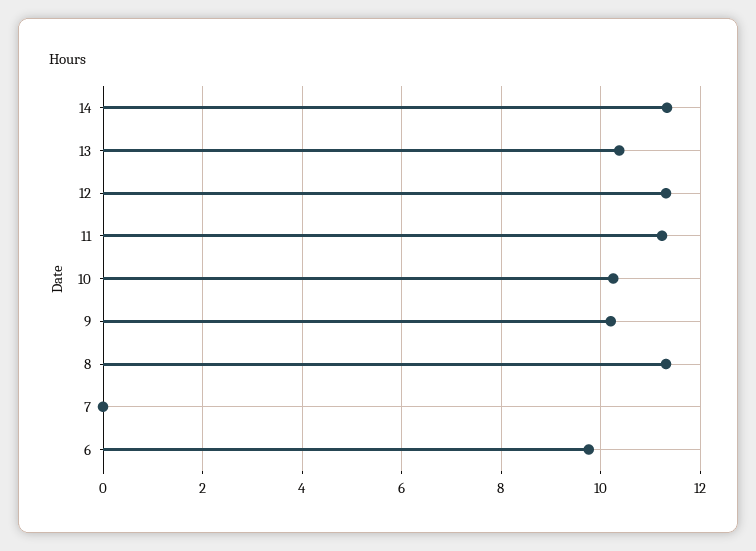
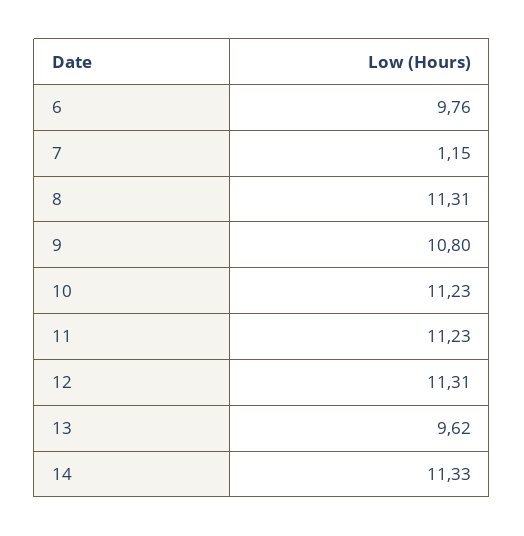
  {
    "14": 11.33,
-   "13": 10.4,
+   "13": 9.62,
    "12": 11.31,
    "11": 11.23,
-   "10": 10.2,
+   "10": 11.23,
-   "9": 10.2,
+   "9": 10.8,
    "8": 11.31,
-   "7": 0,
+   "7": 1.15,
    "6": 9.76
  }

